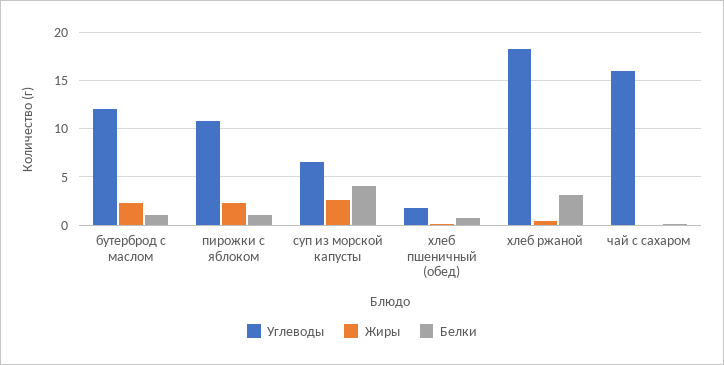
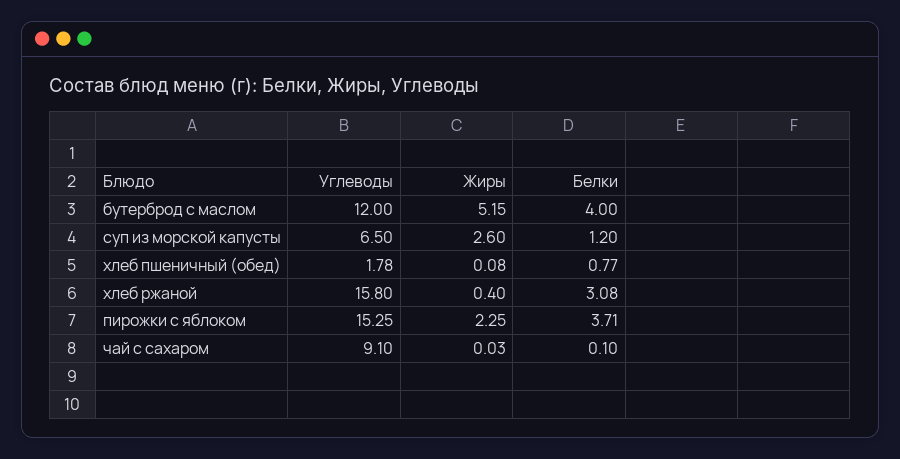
  {
    "Углеводы": {
      "бутерброд с маслом": 12,
-     "пирожки с яблоком": 11,
+     "пирожки с яблоком": 15.25,
      "суп из морской капусты": 6.5,
      "хлеб пшеничный (обед)": 1.78,
-     "хлеб ржаной": 18,
+     "хлеб ржаной": 15.8,
-     "чай с сахаром": 16
+     "чай с сахаром": 9.1
    },
    "Жиры": {
-     "бутерброд с маслом": 2,
+     "бутерброд с маслом": 5.15,
      "пирожки с яблоком": 2.25,
      "суп из морской капусты": 2.6,
      "хлеб пшеничный (обед)": 0.08,
      "хлеб ржаной": 0.4,
      "чай с сахаром": 0.03
    },
    "Белки": {
-     "бутерброд с маслом": 1,
+     "бутерброд с маслом": 4,
-     "пирожки с яблоком": 1,
+     "пирожки с яблоком": 3.71,
-     "суп из морской капусты": 4,
+     "суп из морской капусты": 1.2,
      "хлеб пшеничный (обед)": 0.77,
      "хлеб ржаной": 3.08,
      "чай с сахаром": 0.1
    }
  }

